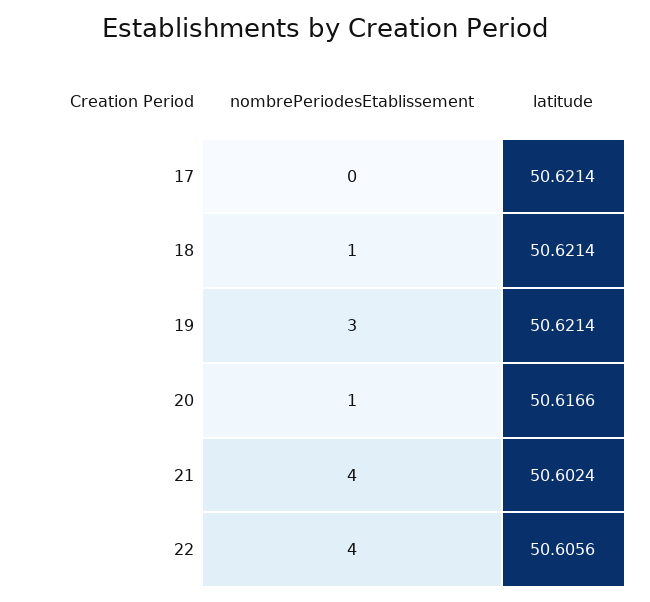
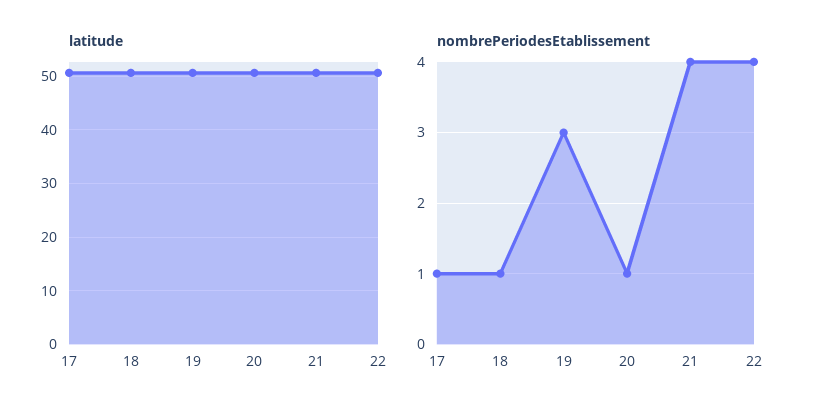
  {
    "nombrePeriodesEtablissement": {
-     "17": 0,
+     "17": 1,
      "18": 1,
      "19": 3,
      "20": 1,
      "21": 4,
      "22": 4
    },
    "latitude": {
      "17": 50.6214,
      "18": 50.6214,
      "19": 50.6214,
      "20": 50.6166,
      "21": 50.6024,
      "22": 50.6056
    }
  }

